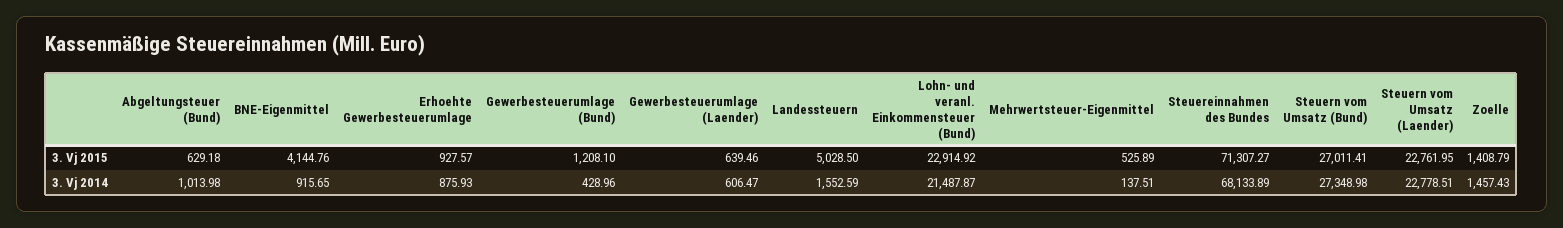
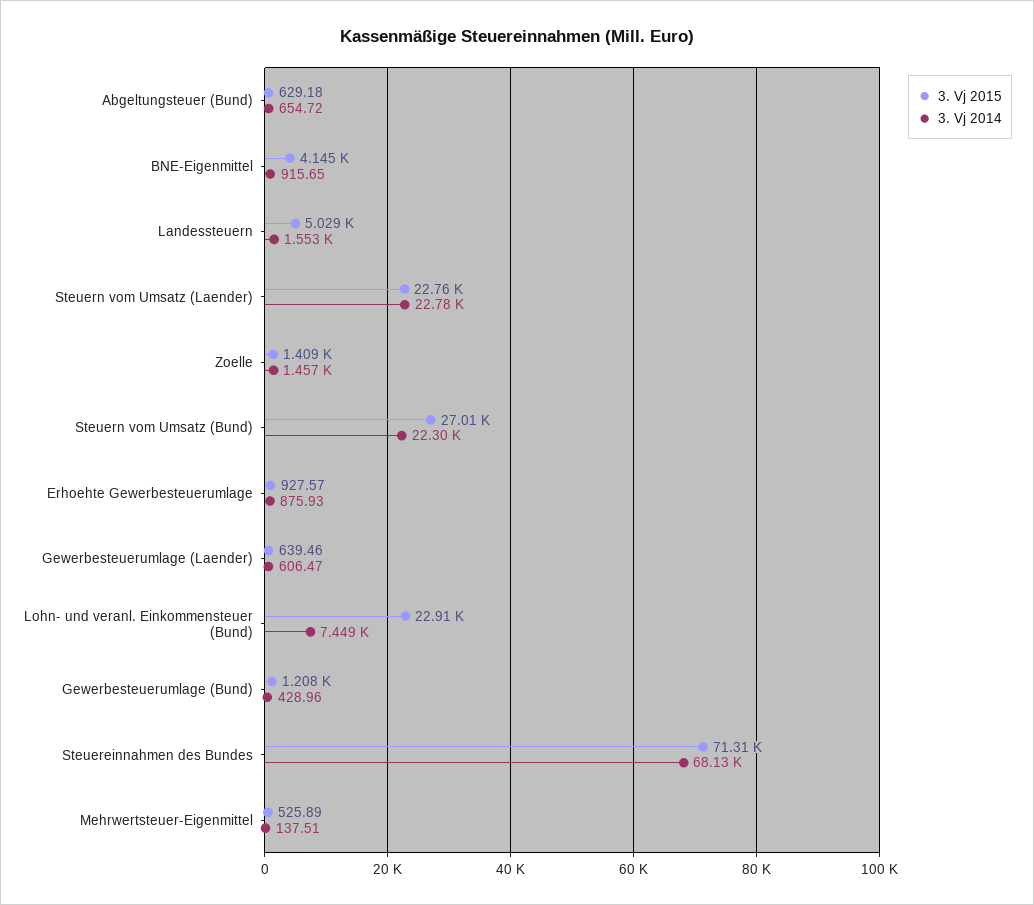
  {
    "3. Vj 2015": {
      "Abgeltungsteuer (Bund)": 629.18,
      "BNE-Eigenmittel": 4144.76,
      "Erhoehte Gewerbesteuerumlage": 927.57,
      "Gewerbesteuerumlage (Bund)": 1208.1,
      "Gewerbesteuerumlage (Laender)": 639.46,
      "Landessteuern": 5028.5,
      "Lohn- und veranl. Einkommensteuer (Bund)": 22914.92,
      "Mehrwertsteuer-Eigenmittel": 525.89,
      "Steuereinnahmen des Bundes": 71307.27,
      "Steuern vom Umsatz (Bund)": 27011.41,
      "Steuern vom Umsatz (Laender)": 22761.95,
      "Zoelle": 1408.79
    },
    "3. Vj 2014": {
-     "Abgeltungsteuer (Bund)": 1013.98,
+     "Abgeltungsteuer (Bund)": 654.72,
      "BNE-Eigenmittel": 915.65,
      "Erhoehte Gewerbesteuerumlage": 875.93,
      "Gewerbesteuerumlage (Bund)": 428.96,
      "Gewerbesteuerumlage (Laender)": 606.47,
      "Landessteuern": 1552.59,
-     "Lohn- und veranl. Einkommensteuer (Bund)": 21487.87,
+     "Lohn- und veranl. Einkommensteuer (Bund)": 7449,
      "Mehrwertsteuer-Eigenmittel": 137.51,
      "Steuereinnahmen des Bundes": 68133.89,
-     "Steuern vom Umsatz (Bund)": 27348.98,
+     "Steuern vom Umsatz (Bund)": 22300,
      "Steuern vom Umsatz (Laender)": 22778.51,
      "Zoelle": 1457.43
    }
  }

